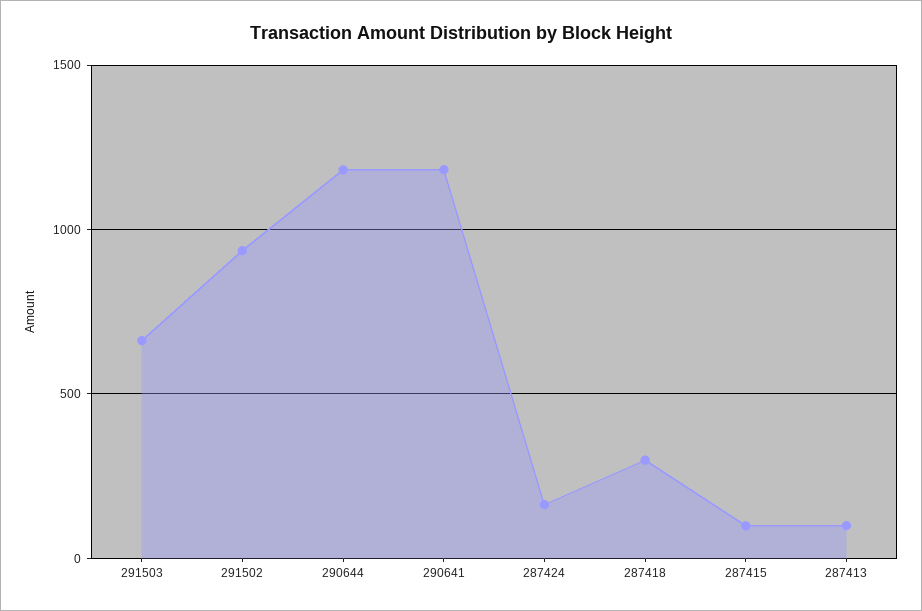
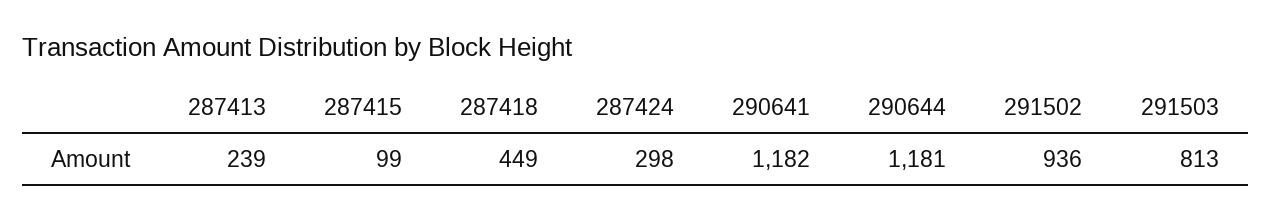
  {
-   "291503": 650,
+   "291503": 813,
    "291502": 936,
    "290644": 1181,
    "290641": 1182,
-   "287424": 150,
+   "287424": 298,
-   "287418": 300,
+   "287418": 449,
    "287415": 99,
-   "287413": 100
+   "287413": 239
  }

